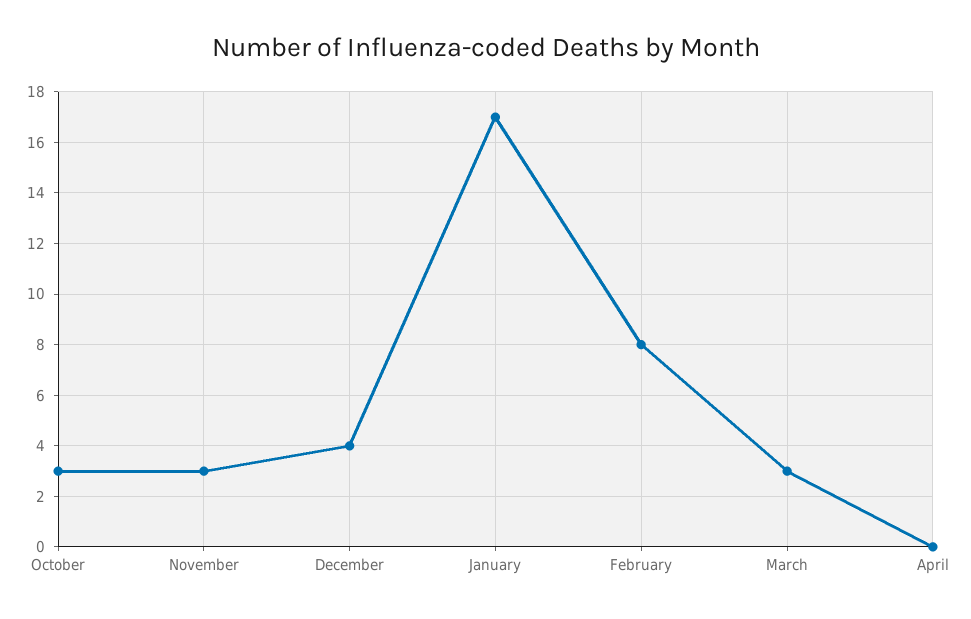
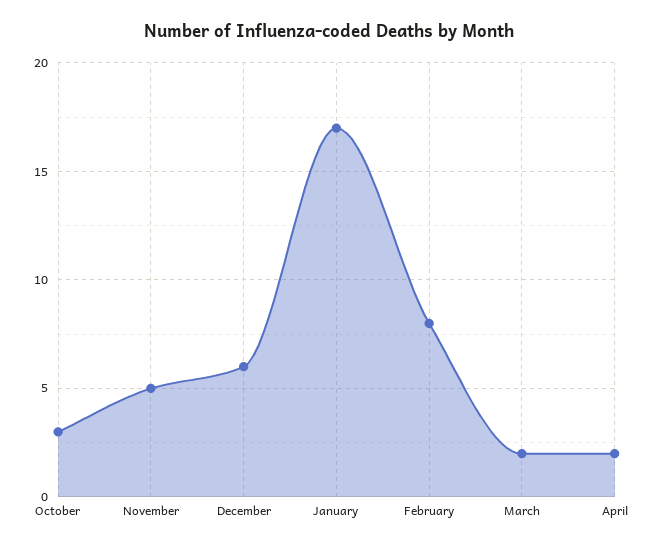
  {
    "October": 3,
-   "November": 3,
+   "November": 5,
-   "December": 4,
+   "December": 6,
    "January": 17,
    "February": 8,
-   "March": 3,
+   "March": 2,
-   "April": 0
+   "April": 2
  }

